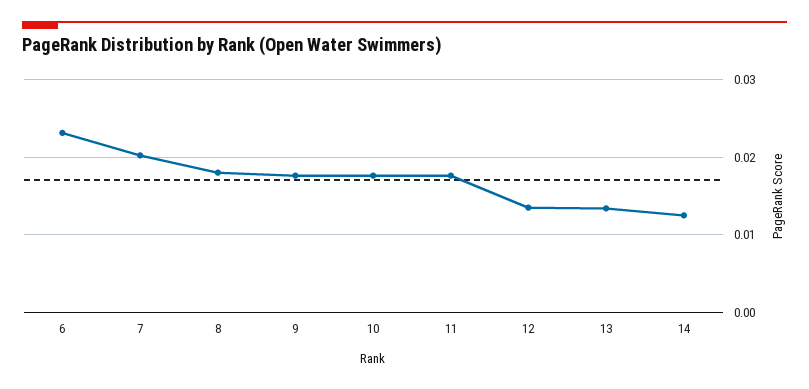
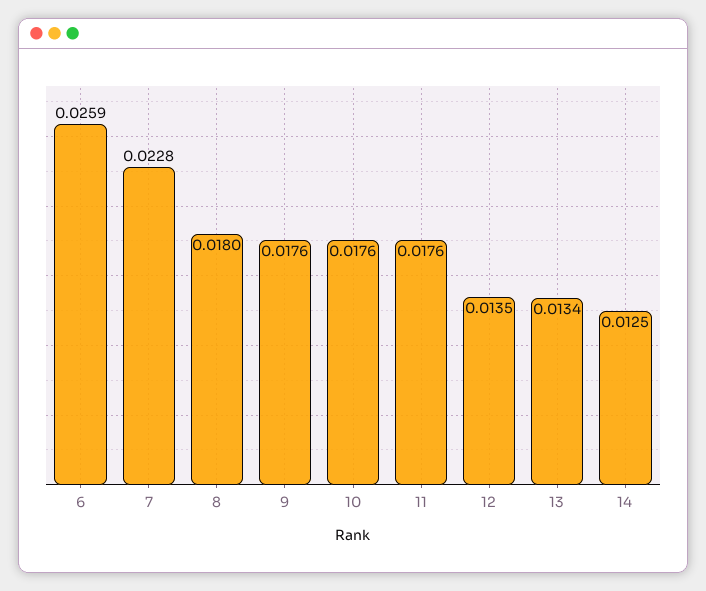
  {
-   "6": 0.023,
+   "6": 0.0259,
-   "7": 0.02,
+   "7": 0.0228,
    "8": 0.018,
    "9": 0.0176,
    "10": 0.0176,
    "11": 0.0176,
    "12": 0.0135,
    "13": 0.0134,
    "14": 0.0125
  }

